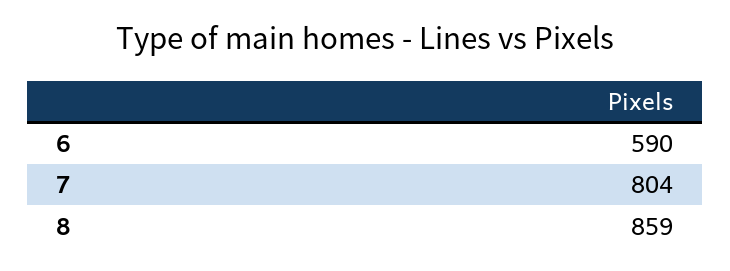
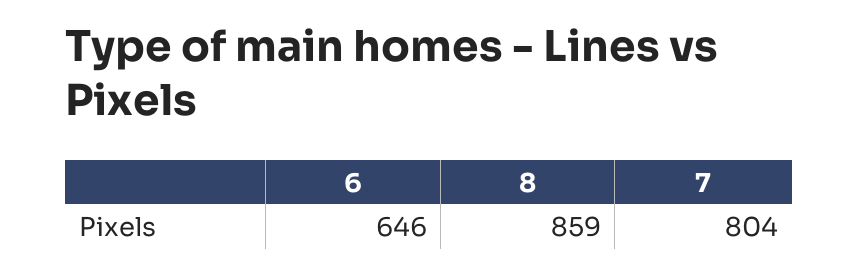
  {
-   "6": 590,
+   "6": 646,
    "7": 804,
    "8": 859
  }

